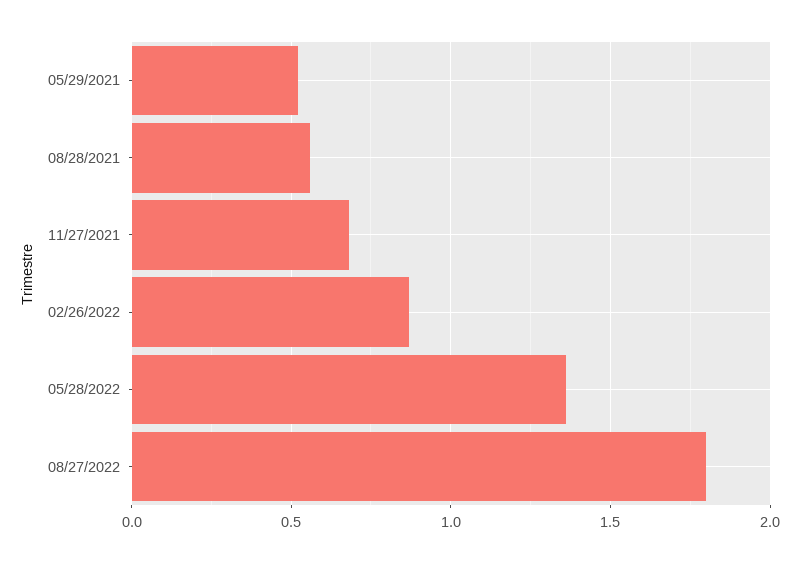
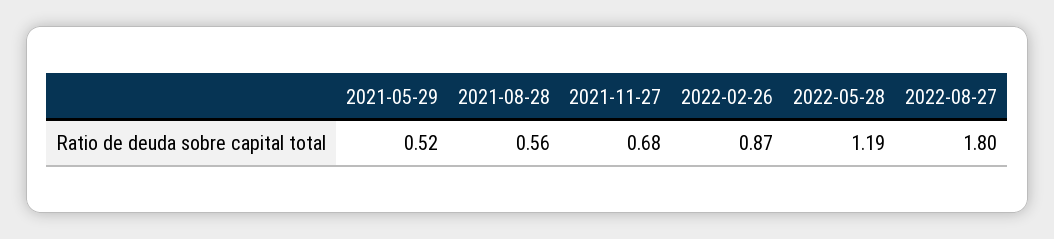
  {
    "05/29/2021": 0.52,
    "08/28/2021": 0.56,
    "11/27/2021": 0.68,
    "02/26/2022": 0.87,
-   "05/28/2022": 1.35,
+   "05/28/2022": 1.19,
    "08/27/2022": 1.8
  }

